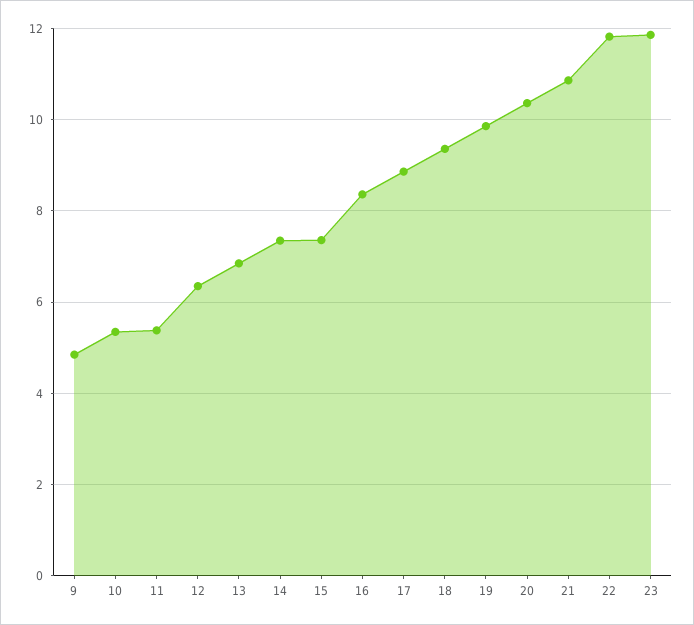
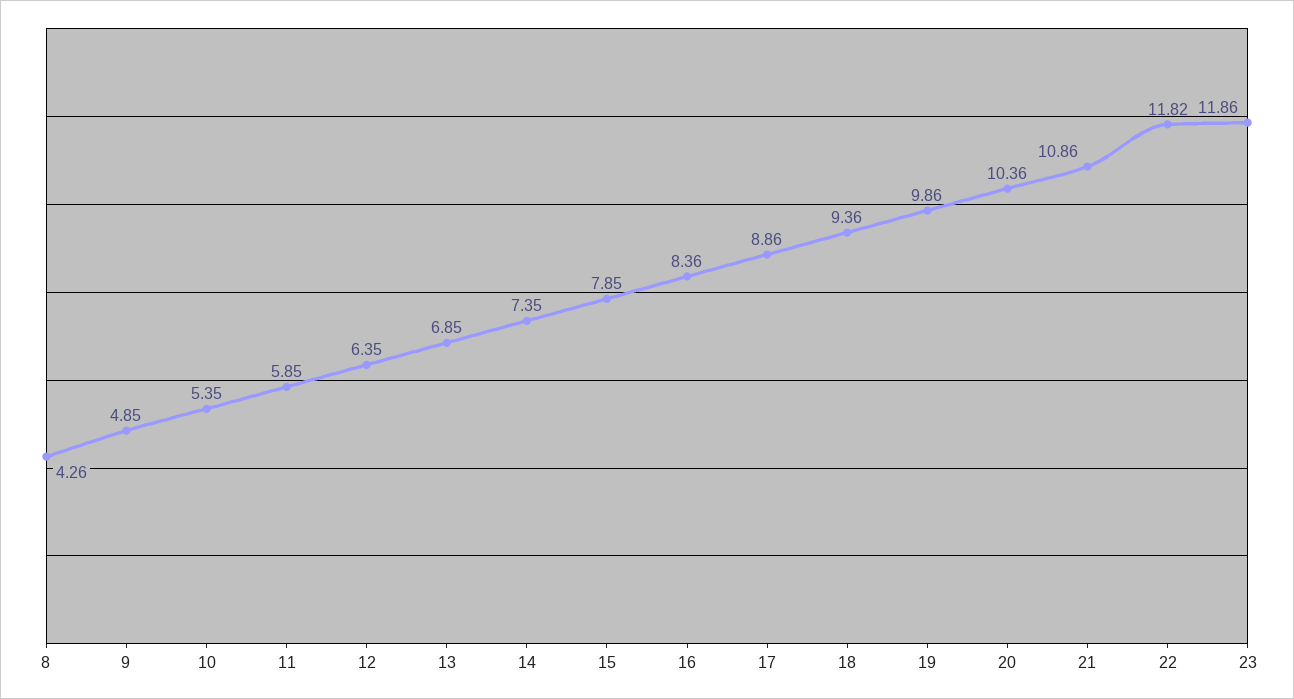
  {
    "9": 4.85,
    "10": 5.35,
-   "11": 5.4,
+   "11": 5.85,
    "12": 6.35,
    "13": 6.85,
    "14": 7.35,
-   "15": 7.4,
+   "15": 7.85,
    "16": 8.36,
    "17": 8.86,
    "18": 9.36,
    "19": 9.86,
    "20": 10.36,
    "21": 10.86,
    "22": 11.82,
-   "23": 11.86
+   "23": 11.86,
+   "8": 4.26
  }

